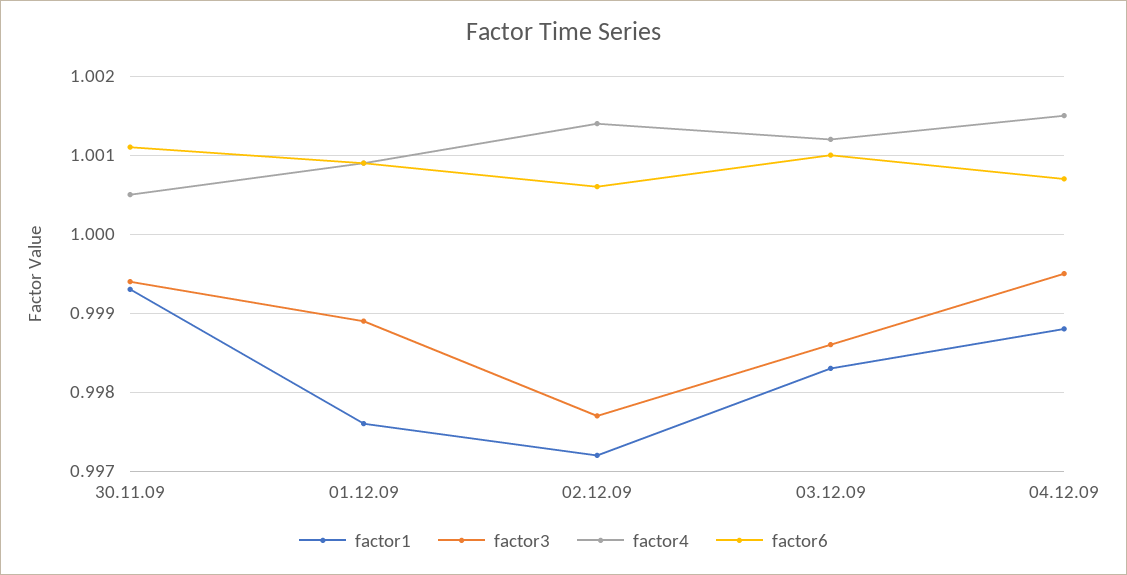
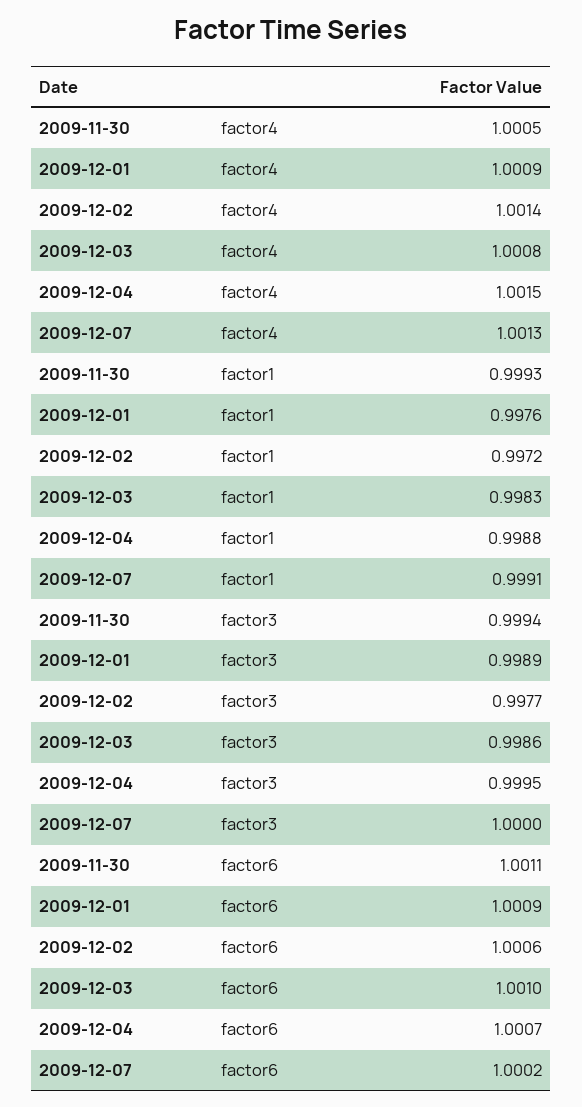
  {
    "factor1": {
      "30.11.09": 0.9993,
      "01.12.09": 0.9976,
      "02.12.09": 0.9972,
      "03.12.09": 0.9983,
-     "04.12.09": 0.9988
+     "04.12.09": 0.9988,
+     "2009-12-07": 0.9991
    },
    "factor3": {
      "30.11.09": 0.9994,
      "01.12.09": 0.9989,
      "02.12.09": 0.9977,
      "03.12.09": 0.9986,
-     "04.12.09": 0.9995
+     "04.12.09": 0.9995,
+     "2009-12-07": 1
    },
    "factor4": {
      "30.11.09": 1.0005,
      "01.12.09": 1.0009,
      "02.12.09": 1.0014,
-     "03.12.09": 1.0012,
+     "03.12.09": 1.0008,
-     "04.12.09": 1.0015
+     "04.12.09": 1.0015,
+     "2009-12-07": 1.0013
    },
    "factor6": {
      "30.11.09": 1.0011,
      "01.12.09": 1.0009,
      "02.12.09": 1.0006,
      "03.12.09": 1.001,
-     "04.12.09": 1.0007
+     "04.12.09": 1.0007,
+     "2009-12-07": 1.0002
    }
  }

